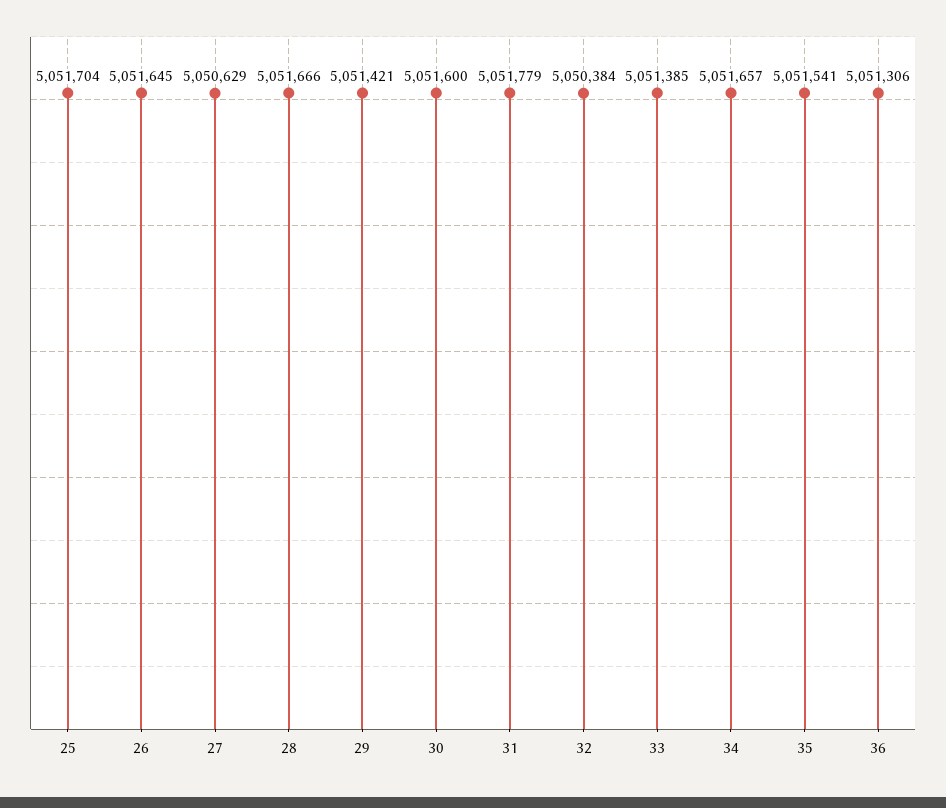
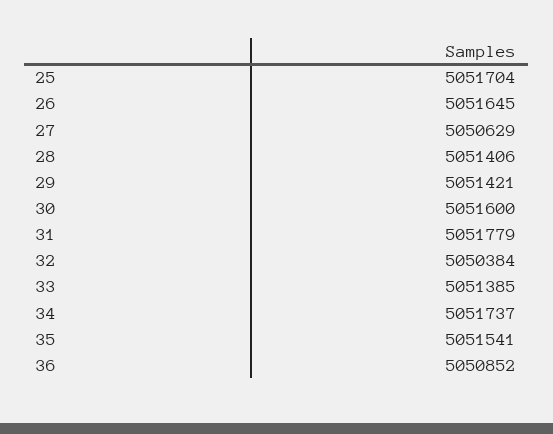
  {
    "25": 5051704,
    "26": 5051645,
    "27": 5050629,
-   "28": 5051666,
+   "28": 5051406,
    "29": 5051421,
    "30": 5051600,
    "31": 5051779,
    "32": 5050384,
    "33": 5051385,
-   "34": 5051657,
+   "34": 5051737,
    "35": 5051541,
-   "36": 5051306
+   "36": 5050852
  }

